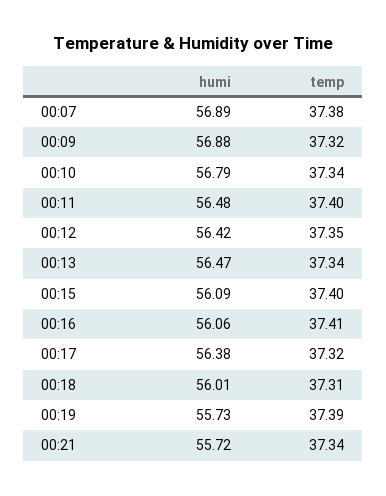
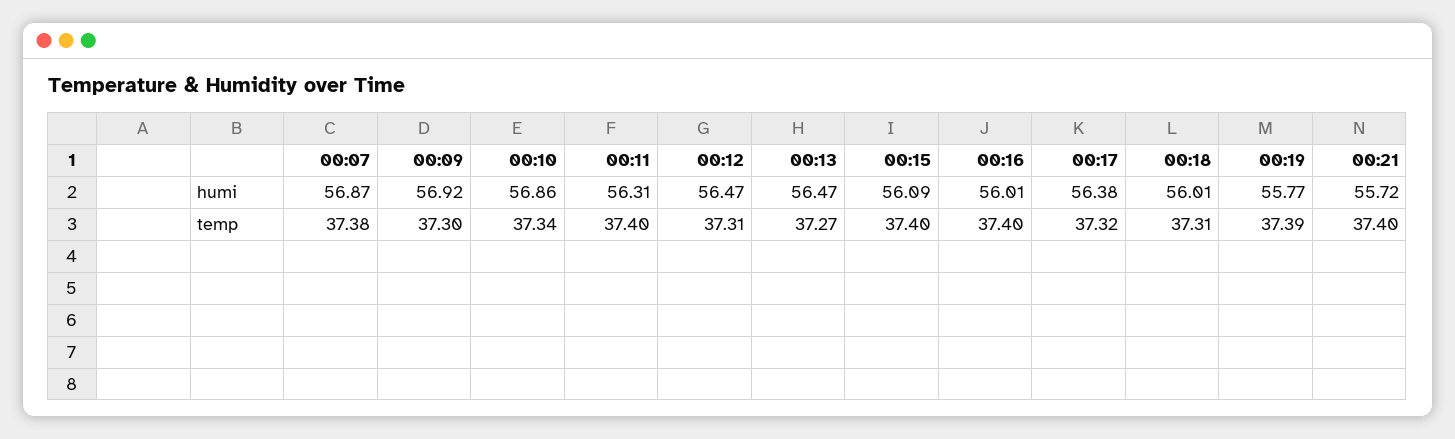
  {
    "humi": {
-     "00:07": 56.89,
+     "00:07": 56.87,
-     "00:09": 56.88,
+     "00:09": 56.92,
-     "00:10": 56.79,
+     "00:10": 56.86,
-     "00:11": 56.48,
+     "00:11": 56.31,
-     "00:12": 56.42,
+     "00:12": 56.47,
      "00:13": 56.47,
      "00:15": 56.09,
-     "00:16": 56.06,
+     "00:16": 56.01,
      "00:17": 56.38,
      "00:18": 56.01,
-     "00:19": 55.73,
+     "00:19": 55.77,
      "00:21": 55.72
    },
    "temp": {
      "00:07": 37.38,
-     "00:09": 37.32,
+     "00:09": 37.3,
      "00:10": 37.34,
      "00:11": 37.4,
-     "00:12": 37.35,
+     "00:12": 37.31,
-     "00:13": 37.34,
+     "00:13": 37.27,
      "00:15": 37.4,
-     "00:16": 37.41,
+     "00:16": 37.4,
      "00:17": 37.32,
      "00:18": 37.31,
      "00:19": 37.39,
-     "00:21": 37.34
+     "00:21": 37.4
    }
  }

